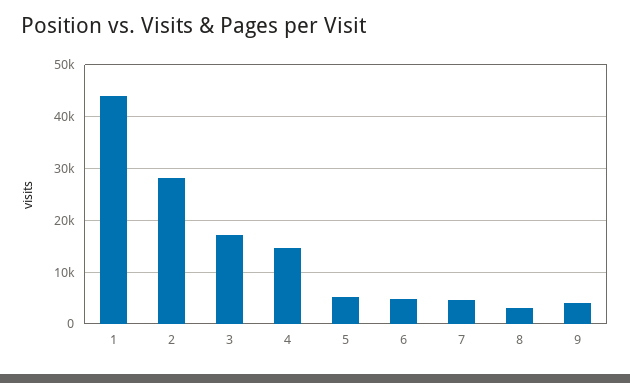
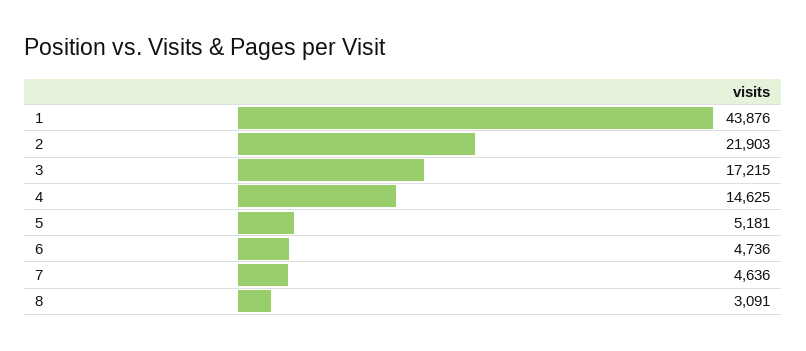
  {
    "1": 43876,
-   "2": 28000,
+   "2": 21903,
    "3": 17215,
    "4": 14625,
    "5": 5181,
    "6": 4736,
    "7": 4636,
-   "8": 3091,
+   "8": 3091
-   "9": 4000
  }

